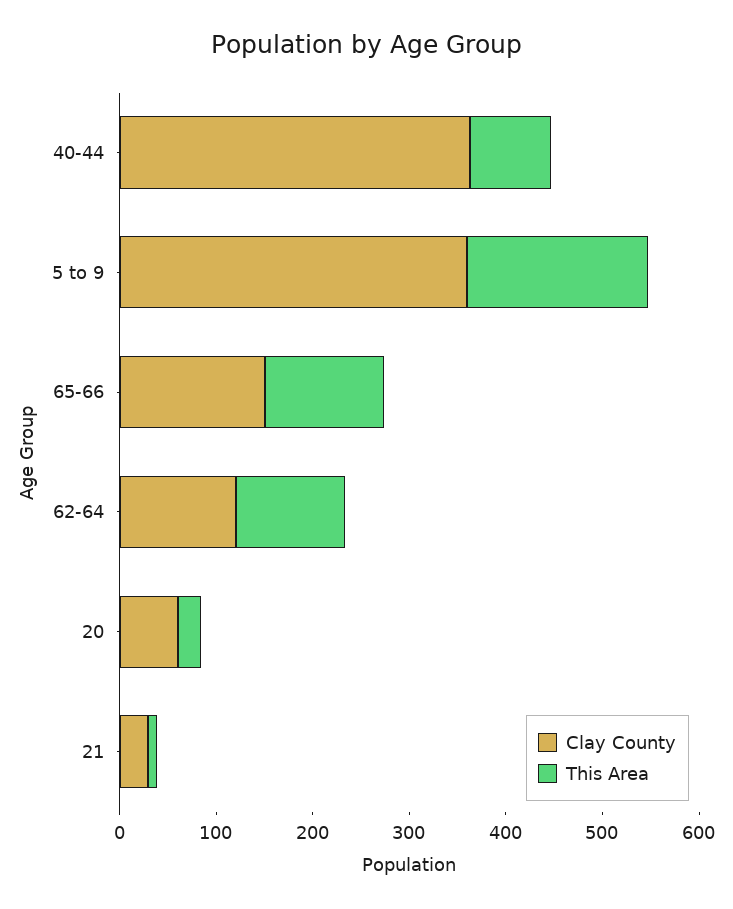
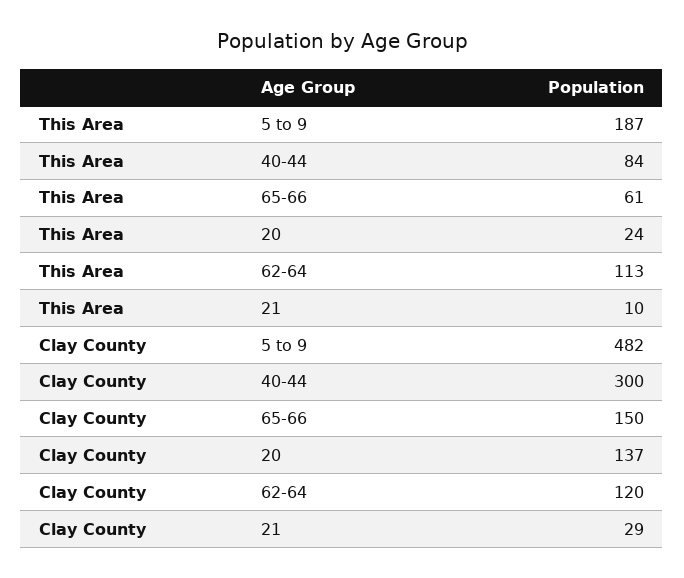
  {
    "Clay County": {
-     "40-44": 360,
+     "40-44": 300,
-     "5 to 9": 360,
+     "5 to 9": 482,
      "65-66": 150,
      "62-64": 120,
-     "20": 60,
+     "20": 137,
      "21": 29
    },
    "This Area": {
      "40-44": 84,
      "5 to 9": 187,
-     "65-66": 120,
+     "65-66": 61,
      "62-64": 113,
      "20": 24,
      "21": 10
    }
  }

